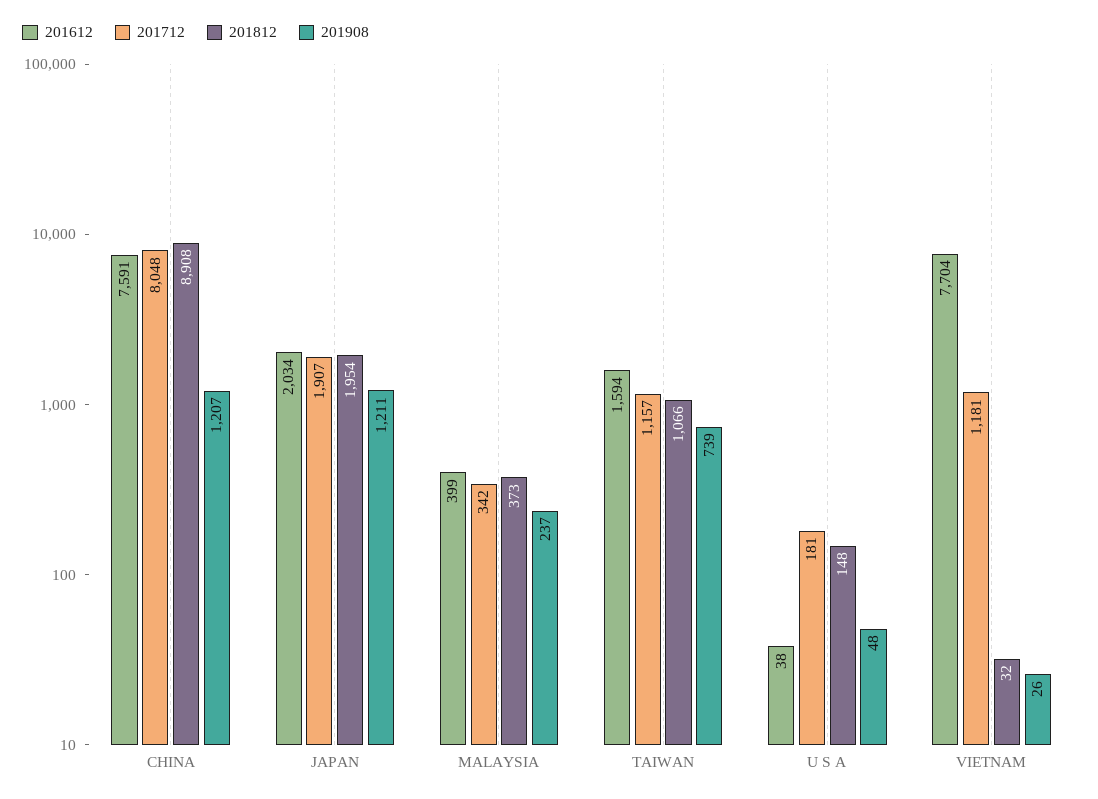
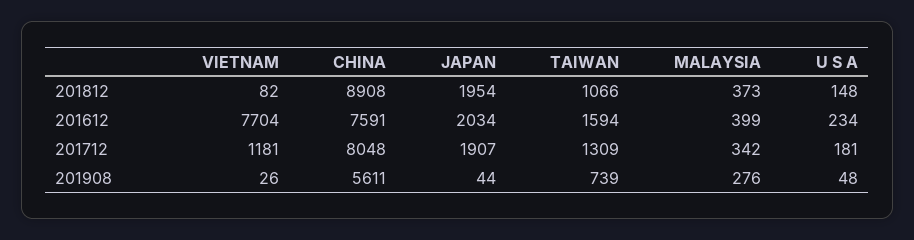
  {
    "201612": {
      "CHINA": 7591,
      "JAPAN": 2034,
      "MALAYSIA": 399,
      "TAIWAN": 1594,
-     "U S A": 38,
+     "U S A": 234,
      "VIETNAM": 7704
    },
    "201712": {
      "CHINA": 8048,
      "JAPAN": 1907,
      "MALAYSIA": 342,
-     "TAIWAN": 1157,
+     "TAIWAN": 1309,
      "U S A": 181,
      "VIETNAM": 1181
    },
    "201812": {
      "CHINA": 8908,
      "JAPAN": 1954,
      "MALAYSIA": 373,
      "TAIWAN": 1066,
      "U S A": 148,
-     "VIETNAM": 32
+     "VIETNAM": 82
    },
    "201908": {
-     "CHINA": 1207,
+     "CHINA": 5611,
-     "JAPAN": 1211,
+     "JAPAN": 44,
-     "MALAYSIA": 237,
+     "MALAYSIA": 276,
      "TAIWAN": 739,
      "U S A": 48,
      "VIETNAM": 26
    }
  }

